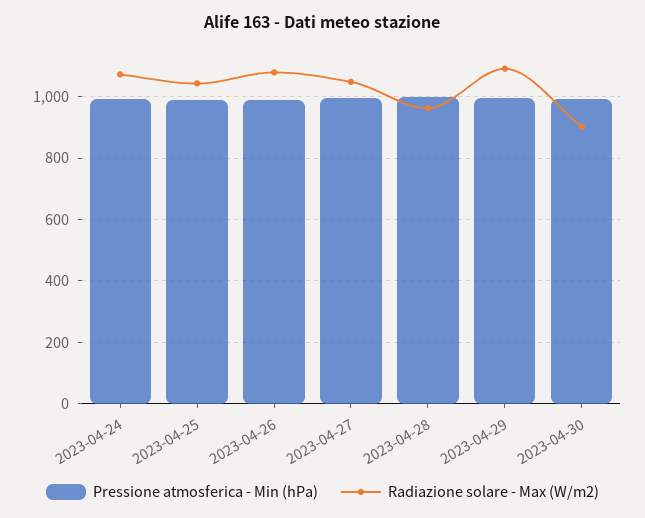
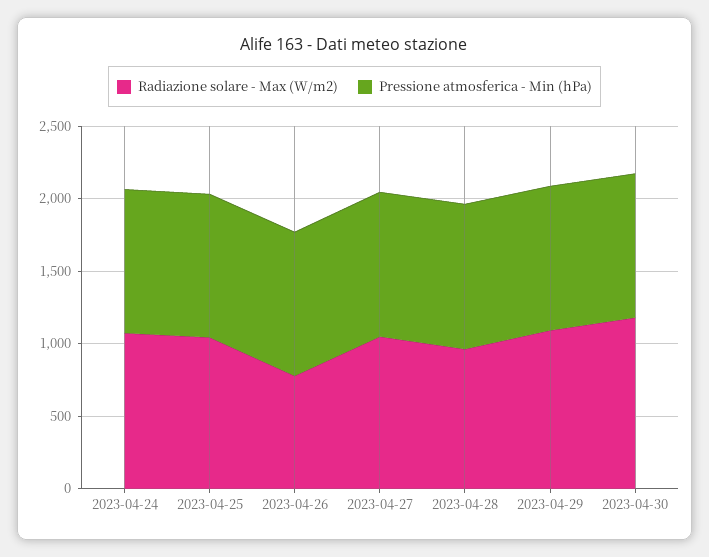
  {
    "Pressione atmosferica - Min (hPa)": {
      "2023-04-24": 1000,
      "2023-04-25": 980,
      "2023-04-26": 1000,
      "2023-04-27": 1000,
      "2023-04-28": 1000,
      "2023-04-29": 1000,
      "2023-04-30": 1000
    },
    "Radiazione solare - Max (W/m2)": {
      "2023-04-24": 1080,
      "2023-04-25": 1040,
-     "2023-04-26": 1080,
+     "2023-04-26": 800,
      "2023-04-27": 1040,
      "2023-04-28": 960,
      "2023-04-29": 1100,
-     "2023-04-30": 900
+     "2023-04-30": 1200
    }
  }

